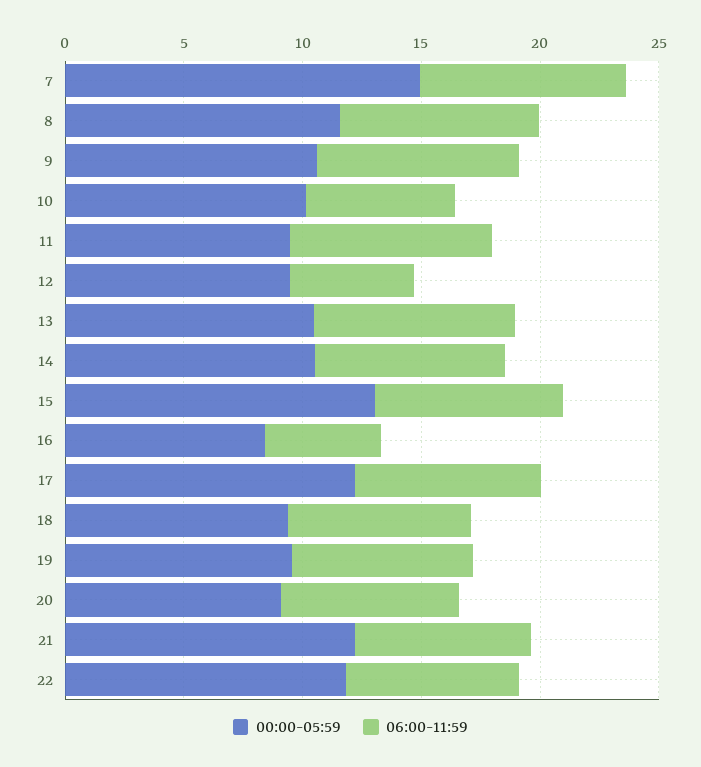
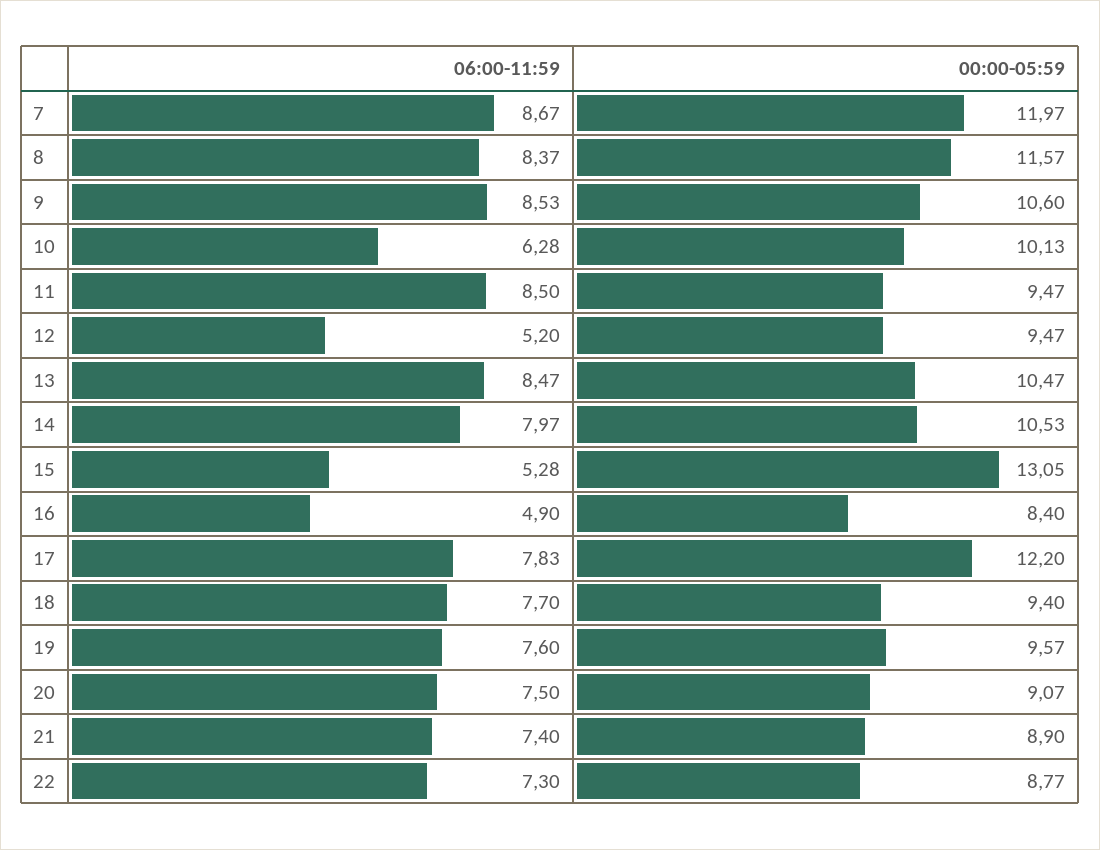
  {
    "00:00-05:59": {
-     "7": 15,
+     "7": 11.97,
      "8": 11.57,
      "9": 10.6,
      "10": 10.13,
      "11": 9.47,
      "12": 9.47,
      "13": 10.47,
      "14": 10.53,
      "15": 13.05,
      "16": 8.4,
      "17": 12.2,
      "18": 9.4,
      "19": 9.57,
      "20": 9.07,
-     "21": 12,
+     "21": 8.9,
-     "22": 12
+     "22": 8.77
    },
    "06:00-11:59": {
      "7": 8.67,
      "8": 8.37,
      "9": 8.53,
      "10": 6.28,
      "11": 8.5,
      "12": 5.2,
      "13": 8.47,
      "14": 7.97,
-     "15": 8,
+     "15": 5.28,
      "16": 4.9,
      "17": 7.83,
      "18": 7.7,
      "19": 7.6,
      "20": 7.5,
      "21": 7.4,
      "22": 7.3
    }
  }

